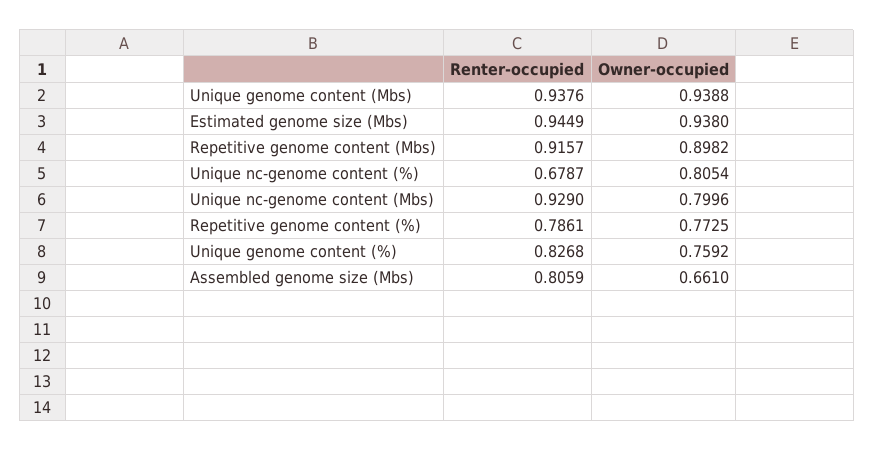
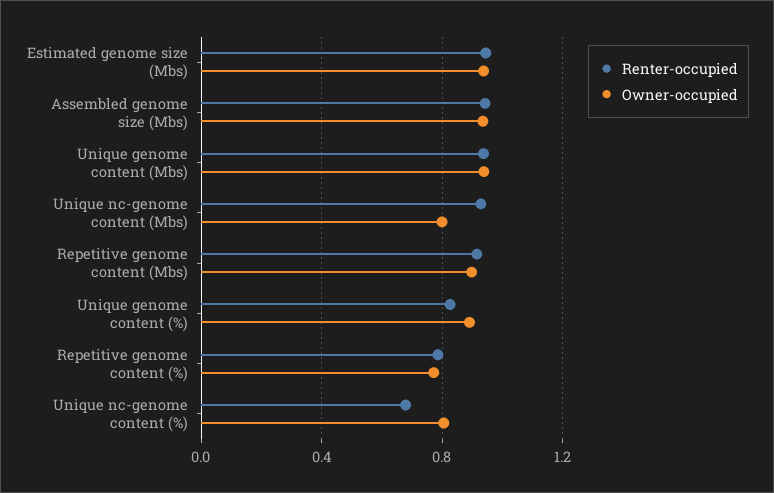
  {
    "Renter-occupied": {
      "Unique genome content (Mbs)": 0.9376,
      "Estimated genome size (Mbs)": 0.9449,
      "Repetitive genome content (Mbs)": 0.9157,
      "Unique nc-genome content (%)": 0.6787,
      "Unique nc-genome content (Mbs)": 0.929,
      "Repetitive genome content (%)": 0.7861,
      "Unique genome content (%)": 0.8268,
-     "Assembled genome size (Mbs)": 0.8059
+     "Assembled genome size (Mbs)": 0.95
    },
    "Owner-occupied": {
      "Unique genome content (Mbs)": 0.9388,
      "Estimated genome size (Mbs)": 0.938,
      "Repetitive genome content (Mbs)": 0.8982,
      "Unique nc-genome content (%)": 0.8054,
      "Unique nc-genome content (Mbs)": 0.7996,
      "Repetitive genome content (%)": 0.7725,
-     "Unique genome content (%)": 0.7592,
+     "Unique genome content (%)": 0.9,
-     "Assembled genome size (Mbs)": 0.661
+     "Assembled genome size (Mbs)": 0.95
    }
  }

